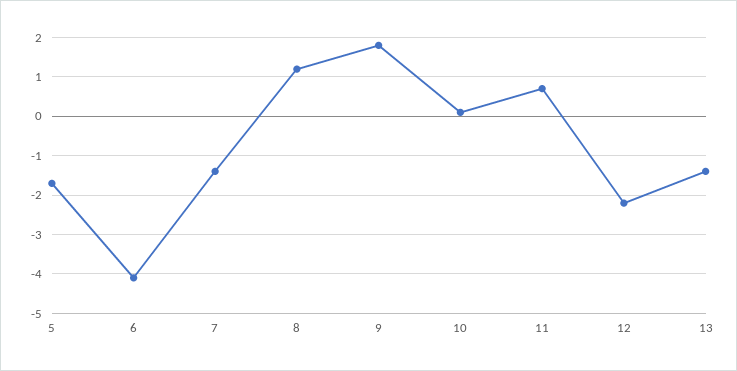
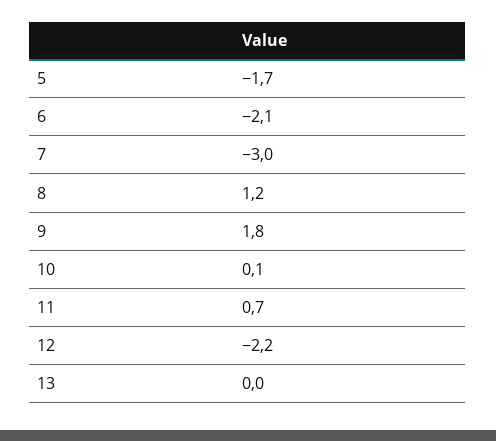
  {
    "5": -1.7,
-   "6": -4,
+   "6": -2.1,
-   "7": -1.5,
+   "7": -3,
    "8": 1.2,
    "9": 1.8,
    "10": 0.1,
    "11": 0.7,
    "12": -2.2,
-   "13": -1.5
+   "13": 0
  }

